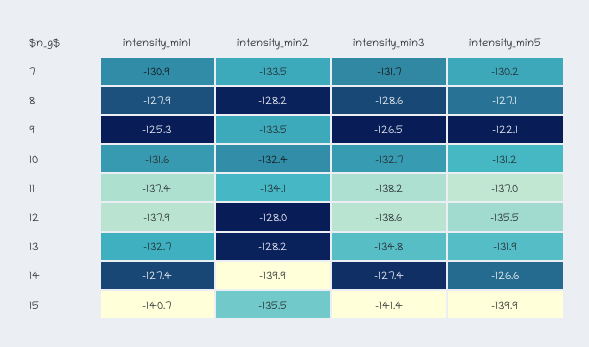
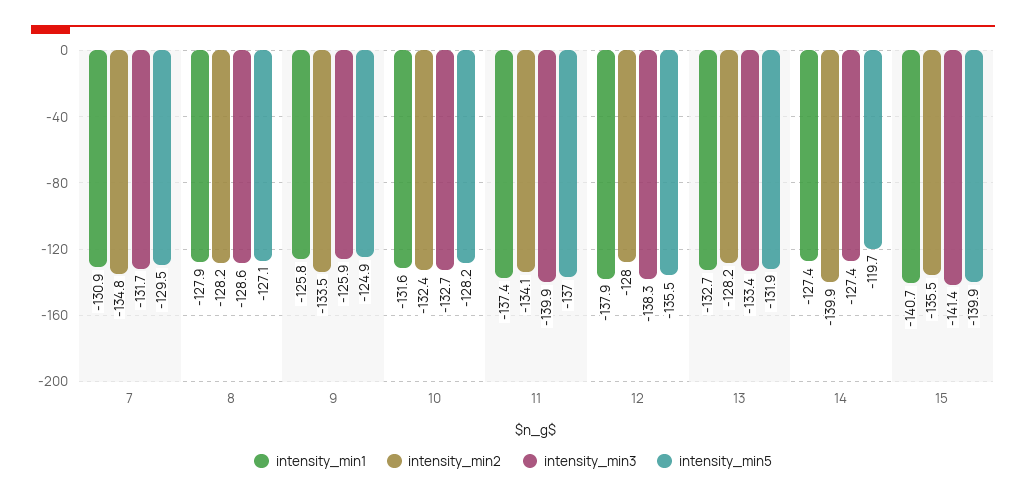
  {
    "intensity_min1": {
      "7": -130.9,
      "8": -127.9,
-     "9": -125.3,
+     "9": -125.8,
      "10": -131.6,
      "11": -137.4,
      "12": -137.9,
      "13": -132.7,
      "14": -127.4,
      "15": -140.7
    },
    "intensity_min2": {
-     "7": -133.5,
+     "7": -134.8,
      "8": -128.2,
      "9": -133.5,
      "10": -132.4,
      "11": -134.1,
      "12": -128,
      "13": -128.2,
      "14": -139.9,
      "15": -135.5
    },
    "intensity_min3": {
      "7": -131.7,
      "8": -128.6,
-     "9": -126.5,
+     "9": -125.9,
      "10": -132.7,
-     "11": -138.2,
+     "11": -139.9,
-     "12": -138.6,
+     "12": -138.3,
-     "13": -134.8,
+     "13": -133.4,
      "14": -127.4,
      "15": -141.4
    },
    "intensity_min5": {
-     "7": -130.2,
+     "7": -129.5,
      "8": -127.1,
-     "9": -122.1,
+     "9": -124.9,
-     "10": -131.2,
+     "10": -128.2,
      "11": -137,
      "12": -135.5,
      "13": -131.9,
-     "14": -126.6,
+     "14": -119.7,
      "15": -139.9
    }
  }

